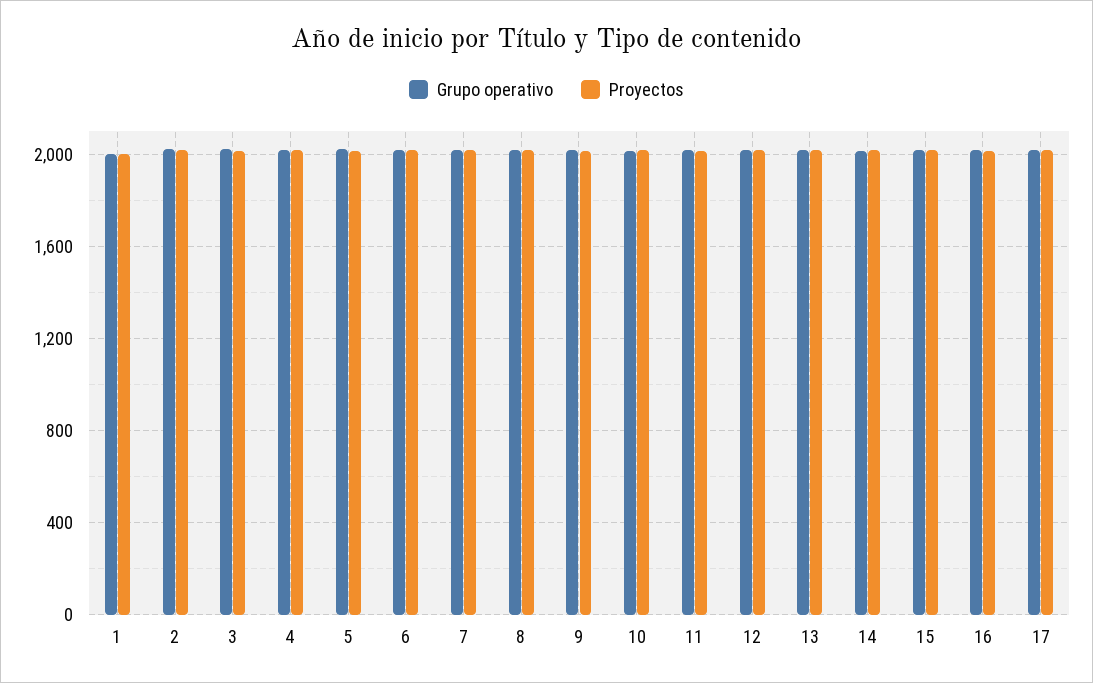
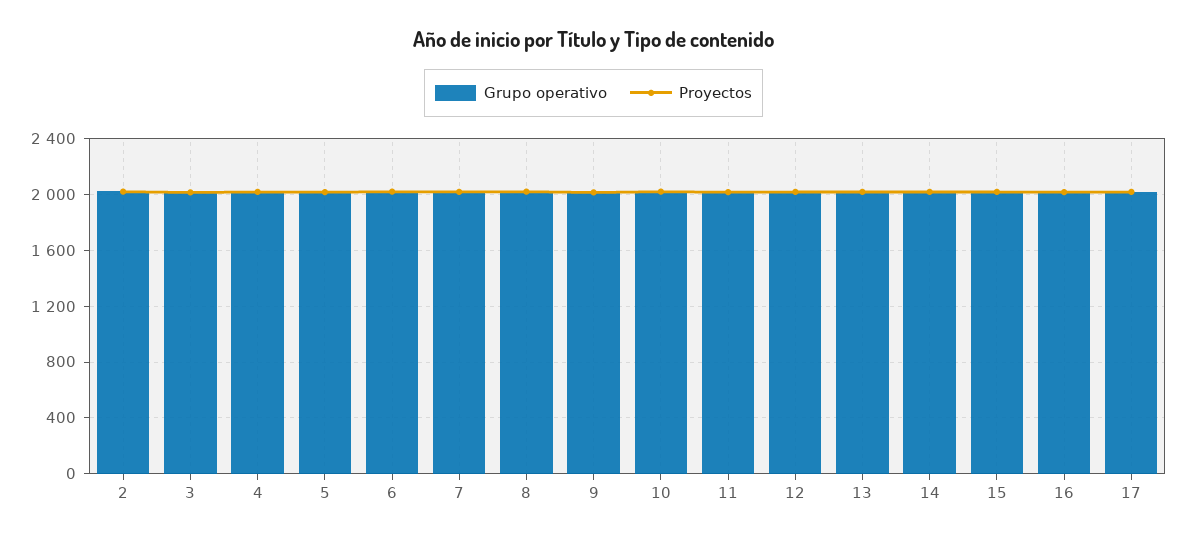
  {
    "Grupo operativo": {
-     "1": 2000,
      "2": 2000,
      "3": 2000,
      "4": 2000,
      "5": 2000,
      "6": 2000,
      "7": 2000,
      "8": 2000,
      "9": 2000,
      "10": 2000,
      "11": 2000,
      "12": 2000,
      "13": 2000,
      "14": 2000,
      "15": 2000,
      "16": 2000,
      "17": 2000
    },
    "Proyectos": {
-     "1": 2000,
      "2": 2000,
      "3": 2000,
      "4": 2000,
      "5": 2000,
      "6": 2000,
      "7": 2000,
      "8": 2000,
      "9": 2000,
      "10": 2000,
      "11": 2000,
      "12": 2000,
      "13": 2000,
      "14": 2000,
      "15": 2000,
      "16": 2000,
      "17": 2000
    }
  }

